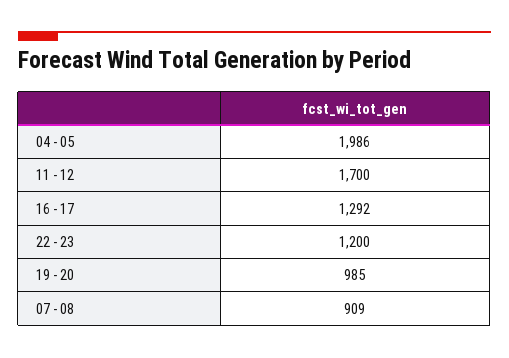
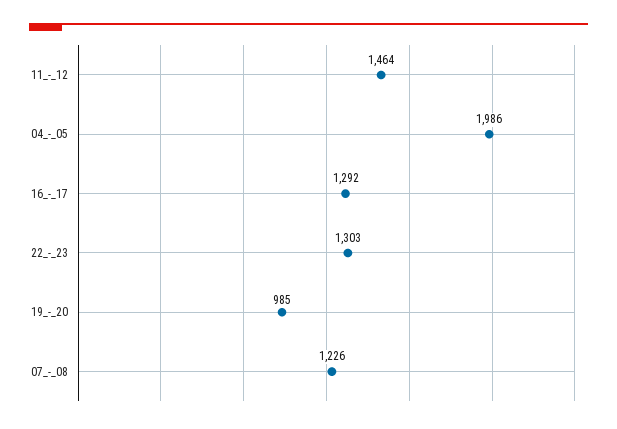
  {
    "04 - 05": 1986,
-   "11 - 12": 1700,
+   "11 - 12": 1464,
    "16 - 17": 1292,
-   "22 - 23": 1200,
+   "22 - 23": 1303,
    "19 - 20": 985,
-   "07 - 08": 909
+   "07 - 08": 1226
  }

